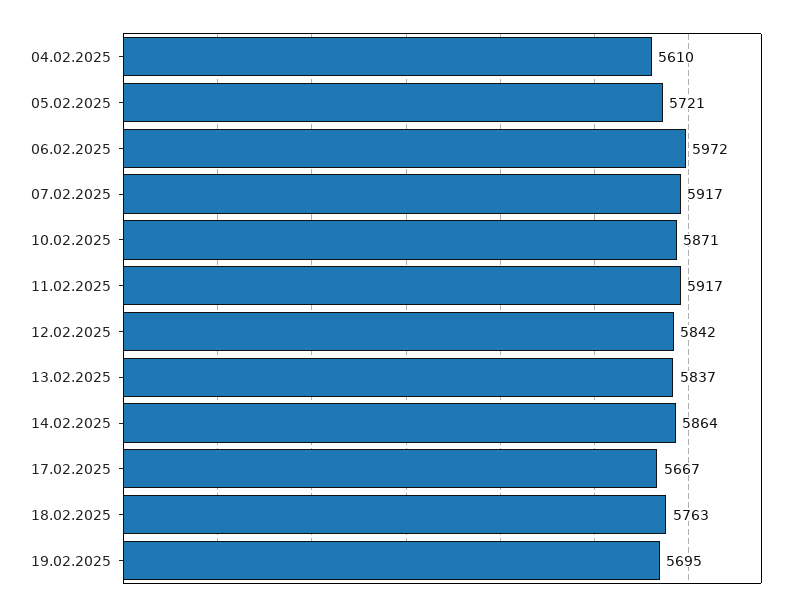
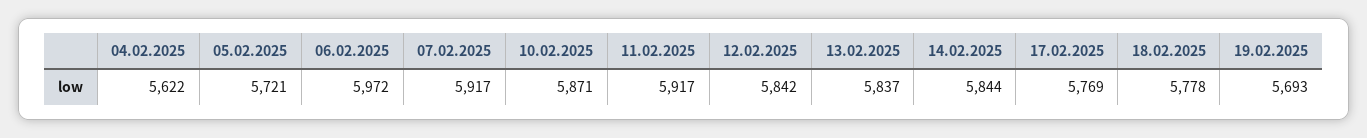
  {
-   "04.02.2025": 5610,
+   "04.02.2025": 5622,
    "05.02.2025": 5721,
    "06.02.2025": 5972,
    "07.02.2025": 5917,
    "10.02.2025": 5871,
    "11.02.2025": 5917,
    "12.02.2025": 5842,
    "13.02.2025": 5837,
-   "14.02.2025": 5864,
+   "14.02.2025": 5844,
-   "17.02.2025": 5667,
+   "17.02.2025": 5769,
-   "18.02.2025": 5763,
+   "18.02.2025": 5778,
-   "19.02.2025": 5695
+   "19.02.2025": 5693
  }

